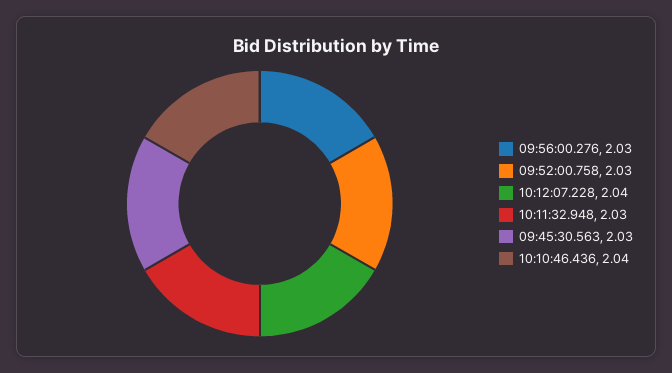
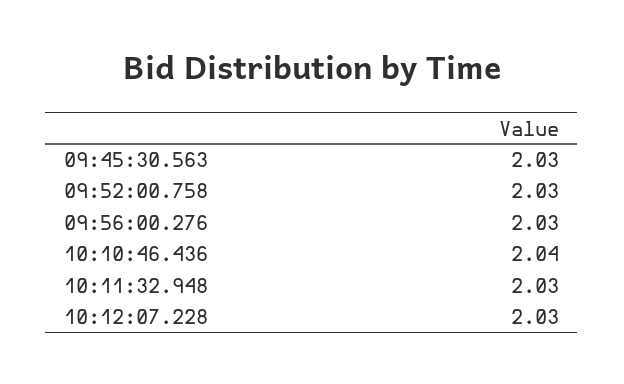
  {
    "09:56:00.276": 2.03,
    "09:52:00.758": 2.03,
-   "10:12:07.228": 2.04,
+   "10:12:07.228": 2.03,
    "10:11:32.948": 2.03,
    "09:45:30.563": 2.03,
    "10:10:46.436": 2.04
  }

